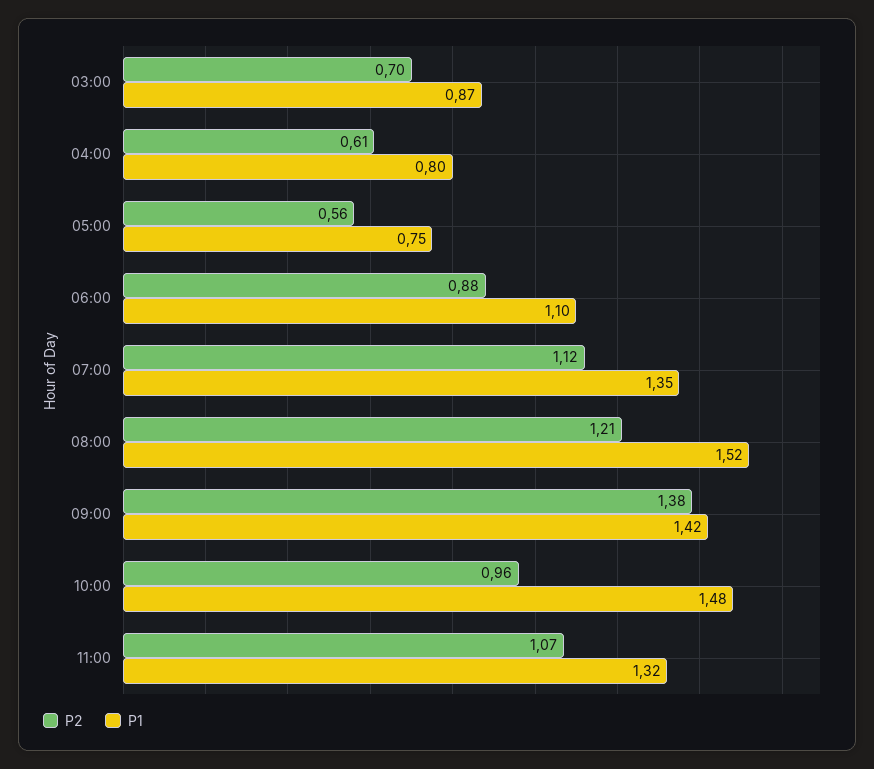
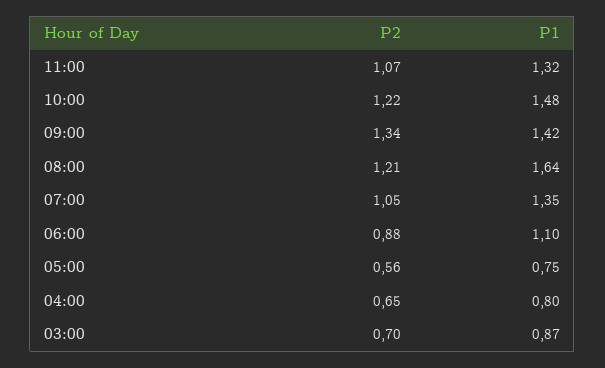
  {
    "P2": {
      "03:00": 0.7,
-     "04:00": 0.61,
+     "04:00": 0.65,
      "05:00": 0.56,
      "06:00": 0.88,
-     "07:00": 1.12,
+     "07:00": 1.05,
      "08:00": 1.21,
-     "09:00": 1.38,
+     "09:00": 1.34,
-     "10:00": 0.96,
+     "10:00": 1.22,
      "11:00": 1.07
    },
    "P1": {
      "03:00": 0.87,
      "04:00": 0.8,
      "05:00": 0.75,
      "06:00": 1.1,
      "07:00": 1.35,
-     "08:00": 1.52,
+     "08:00": 1.64,
      "09:00": 1.42,
      "10:00": 1.48,
      "11:00": 1.32
    }
  }

